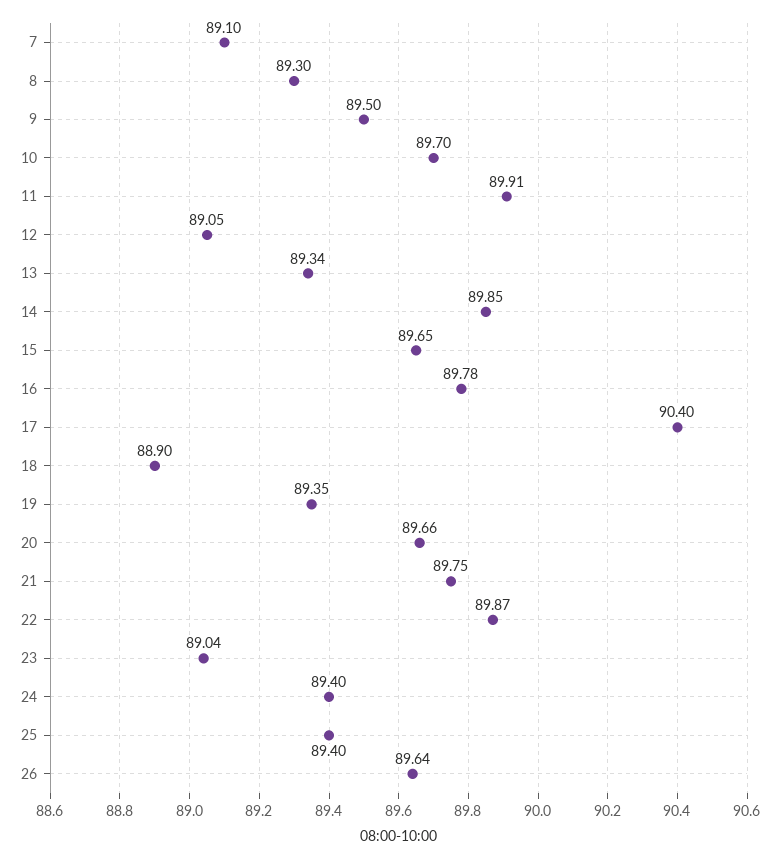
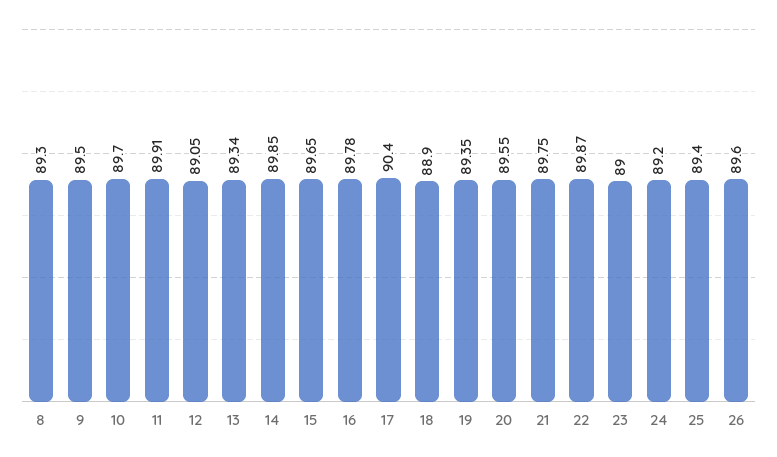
  {
-   "7": 89.1,
    "8": 89.3,
    "9": 89.5,
    "10": 89.7,
    "11": 89.91,
    "12": 89.05,
    "13": 89.34,
    "14": 89.85,
    "15": 89.65,
    "16": 89.78,
    "17": 90.4,
    "18": 88.9,
    "19": 89.35,
-   "20": 89.66,
+   "20": 89.55,
    "21": 89.75,
    "22": 89.87,
-   "23": 89.04,
+   "23": 89,
-   "24": 89.4,
+   "24": 89.2,
    "25": 89.4,
-   "26": 89.64
+   "26": 89.6
  }

